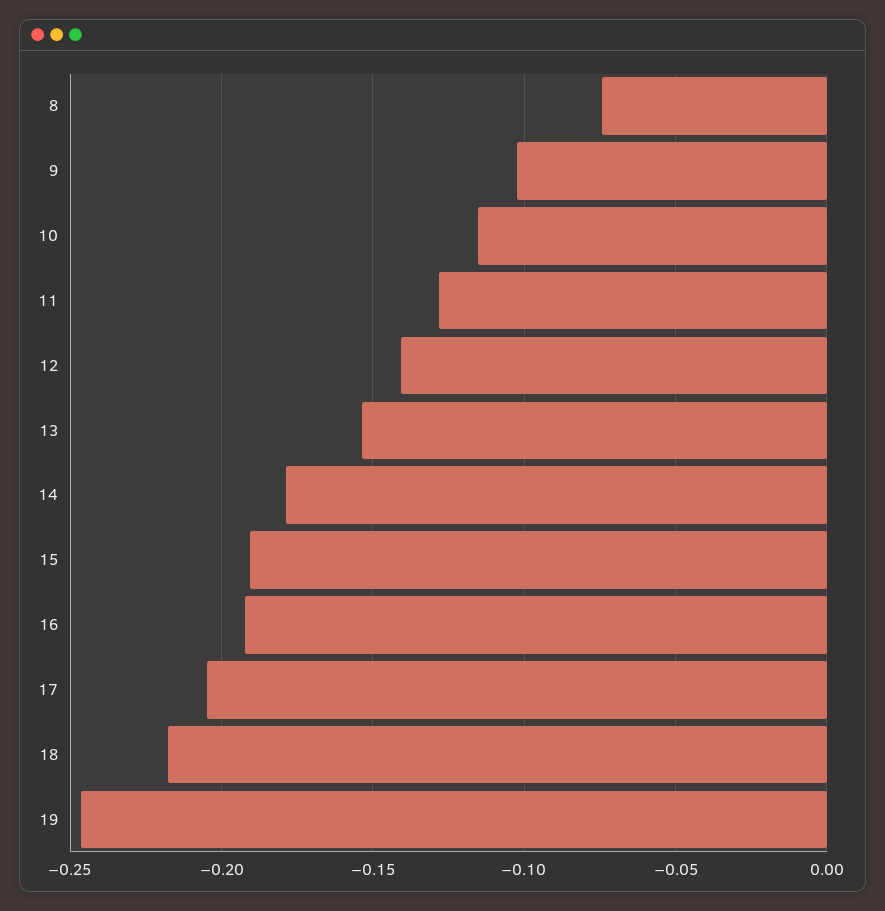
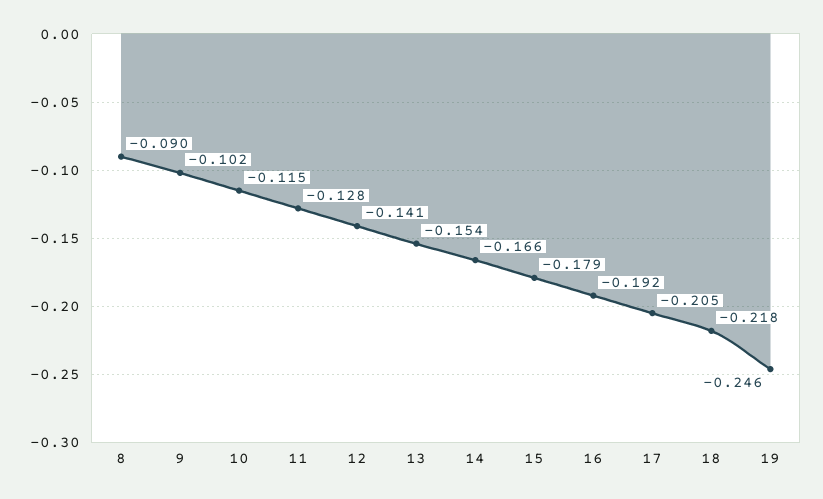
  {
-   "8": -0.075,
+   "8": -0.09,
    "9": -0.102,
    "10": -0.115,
    "11": -0.128,
    "12": -0.141,
    "13": -0.154,
-   "14": -0.18,
+   "14": -0.166,
-   "15": -0.19,
+   "15": -0.179,
    "16": -0.192,
    "17": -0.205,
    "18": -0.218,
    "19": -0.246
  }

